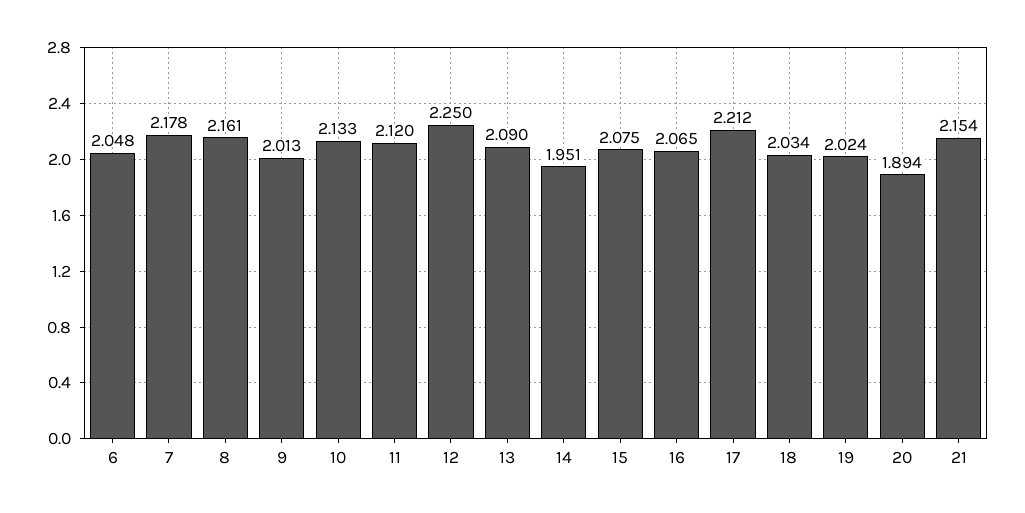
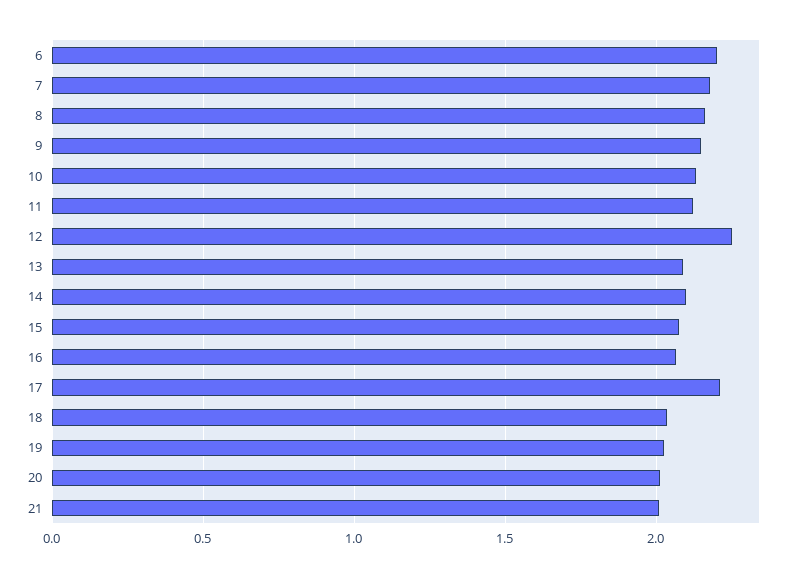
  {
-   "6": 2.048,
+   "6": 2.2,
    "7": 2.178,
    "8": 2.161,
-   "9": 2.013,
+   "9": 2.15,
    "10": 2.133,
    "11": 2.12,
    "12": 2.25,
    "13": 2.09,
-   "14": 1.951,
+   "14": 2.1,
    "15": 2.075,
    "16": 2.065,
    "17": 2.212,
    "18": 2.034,
    "19": 2.024,
-   "20": 1.894,
+   "20": 2,
-   "21": 2.154
+   "21": 2
  }

